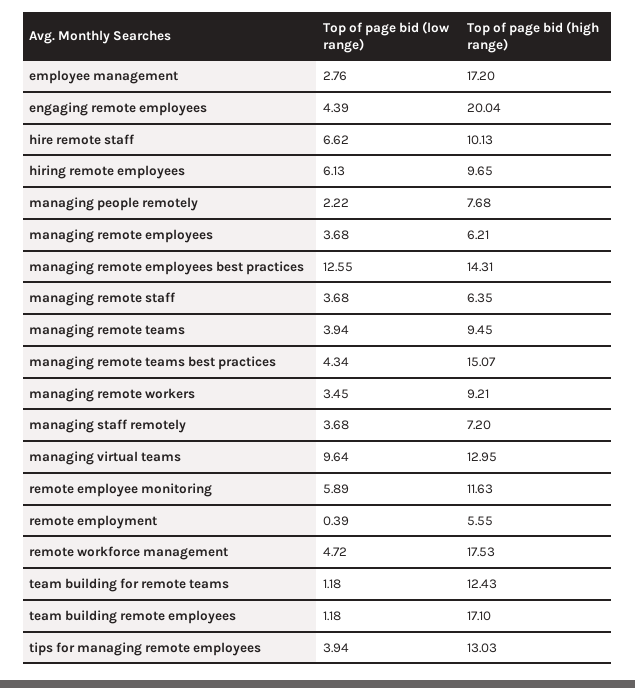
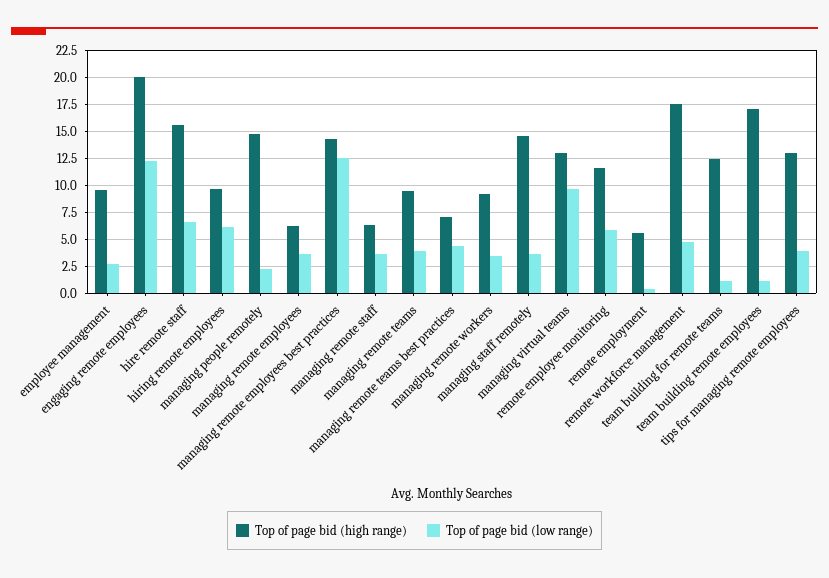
  {
    "Top of page bid (low range)": {
      "employee management": 2.76,
-     "engaging remote employees": 4.39,
+     "engaging remote employees": 12.5,
      "hire remote staff": 6.62,
      "hiring remote employees": 6.13,
      "managing people remotely": 2.22,
      "managing remote employees": 3.68,
      "managing remote employees best practices": 12.55,
      "managing remote staff": 3.68,
      "managing remote teams": 3.94,
      "managing remote teams best practices": 4.34,
      "managing remote workers": 3.45,
      "managing staff remotely": 3.68,
      "managing virtual teams": 9.64,
      "remote employee monitoring": 5.89,
      "remote employment": 0.39,
      "remote workforce management": 4.72,
      "team building for remote teams": 1.18,
      "team building remote employees": 1.18,
      "tips for managing remote employees": 3.94
    },
    "Top of page bid (high range)": {
-     "employee management": 17.2,
+     "employee management": 10,
      "engaging remote employees": 20.04,
-     "hire remote staff": 10.13,
+     "hire remote staff": 15,
      "hiring remote employees": 9.65,
-     "managing people remotely": 7.68,
+     "managing people remotely": 15,
      "managing remote employees": 6.21,
      "managing remote employees best practices": 14.31,
      "managing remote staff": 6.35,
      "managing remote teams": 9.45,
-     "managing remote teams best practices": 15.07,
+     "managing remote teams best practices": 7.5,
      "managing remote workers": 9.21,
-     "managing staff remotely": 7.2,
+     "managing staff remotely": 15,
      "managing virtual teams": 12.95,
      "remote employee monitoring": 11.63,
      "remote employment": 5.55,
      "remote workforce management": 17.53,
      "team building for remote teams": 12.43,
      "team building remote employees": 17.1,
      "tips for managing remote employees": 13.03
    }
  }

